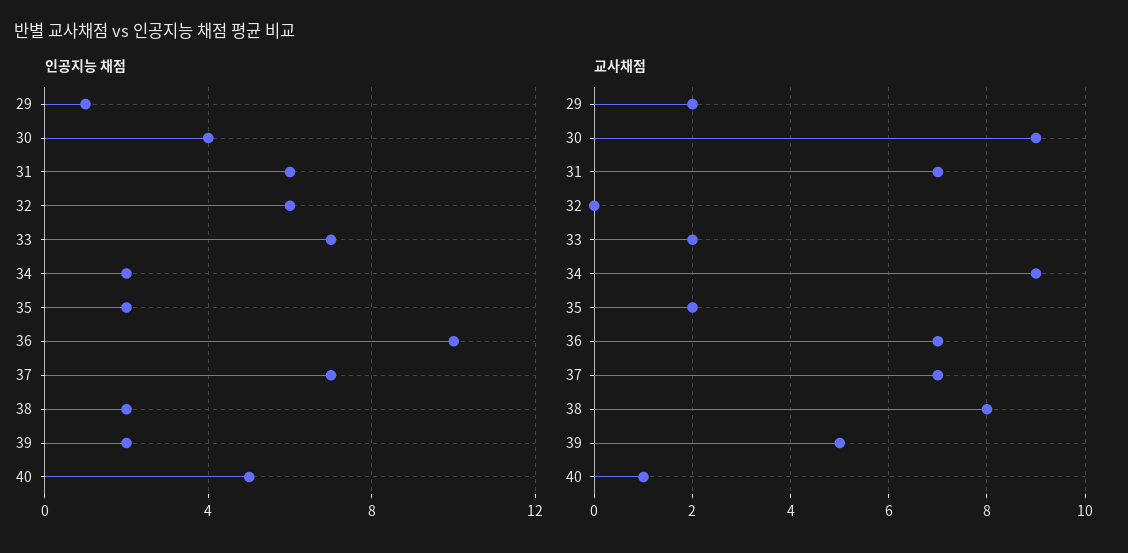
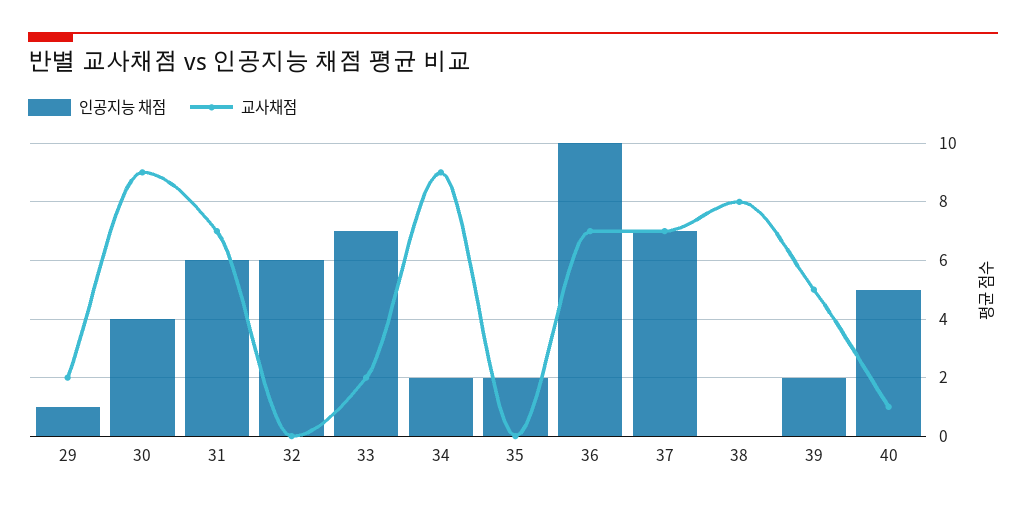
  {
    "인공지능 채점": {
      "29": 1,
      "30": 4,
      "31": 6,
      "32": 6,
      "33": 7,
      "34": 2,
      "35": 2,
      "36": 10,
      "37": 7,
-     "38": 2,
+     "38": 0,
      "39": 2,
      "40": 5
    },
    "교사채점": {
      "29": 2,
      "30": 9,
      "31": 7,
      "32": 0,
      "33": 2,
      "34": 9,
-     "35": 2,
+     "35": 0,
      "36": 7,
      "37": 7,
      "38": 8,
      "39": 5,
      "40": 1
    }
  }

